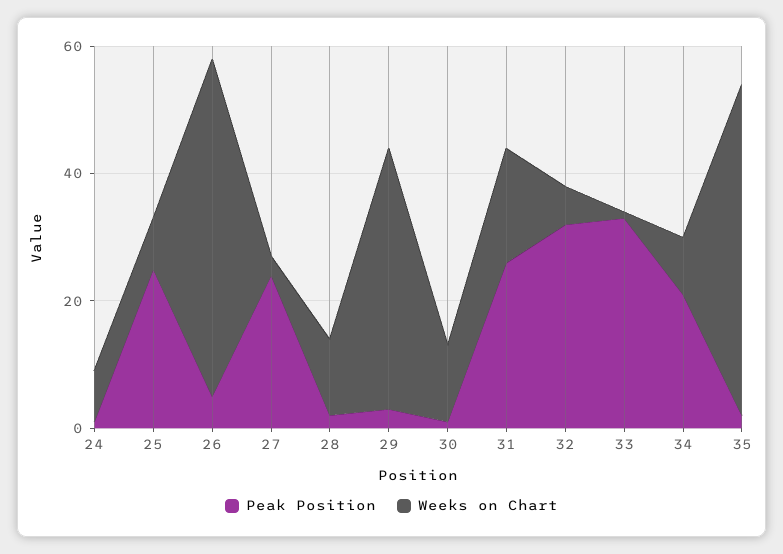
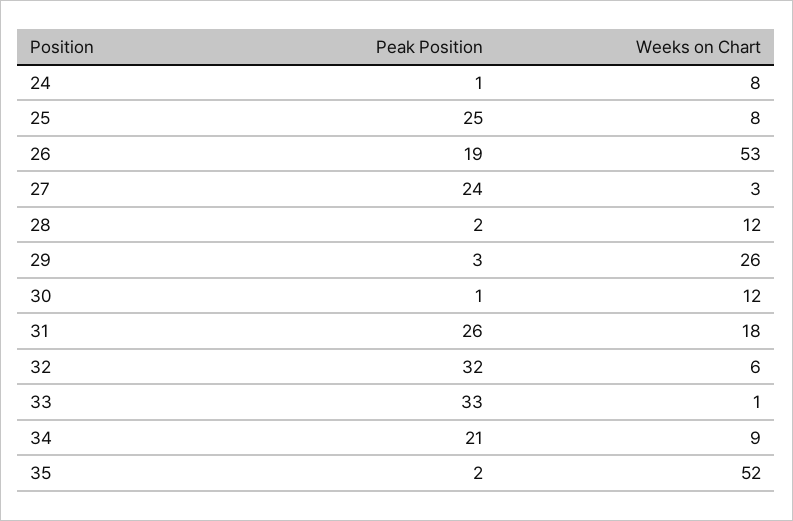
  {
    "Peak Position": {
      "24": 1,
      "25": 25,
-     "26": 5,
+     "26": 19,
      "27": 24,
      "28": 2,
      "29": 3,
      "30": 1,
      "31": 26,
      "32": 32,
      "33": 33,
      "34": 21,
      "35": 2
    },
    "Weeks on Chart": {
      "24": 8,
      "25": 8,
      "26": 53,
      "27": 3,
      "28": 12,
-     "29": 40,
+     "29": 26,
      "30": 12,
      "31": 18,
      "32": 6,
      "33": 1,
      "34": 9,
      "35": 52
    }
  }

